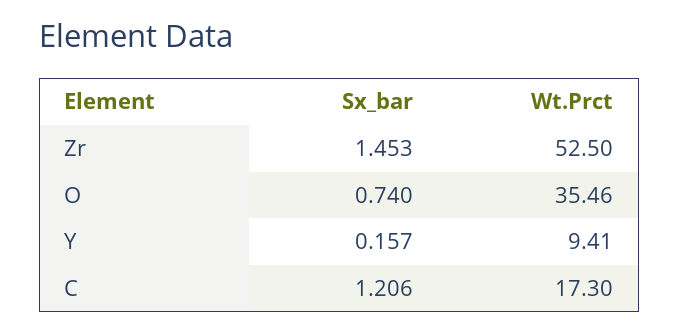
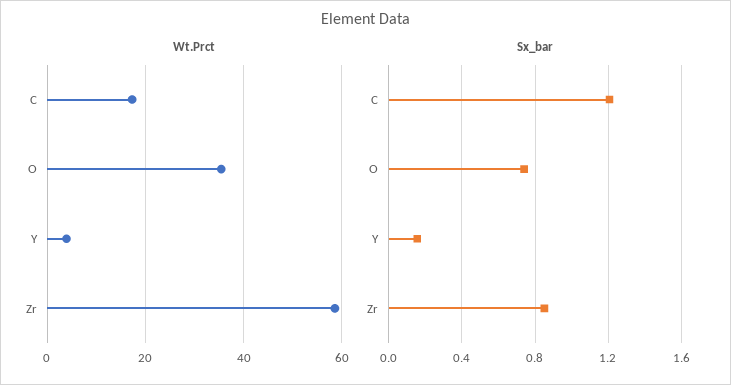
  {
    "Sx_bar": {
-     "Zr": 1.453,
+     "Zr": 0.85,
      "O": 0.74,
      "Y": 0.157,
      "C": 1.206
    },
    "Wt.Prct": {
-     "Zr": 52.5,
+     "Zr": 58,
      "O": 35.46,
-     "Y": 9.41,
+     "Y": 4,
      "C": 17.3
    }
  }

